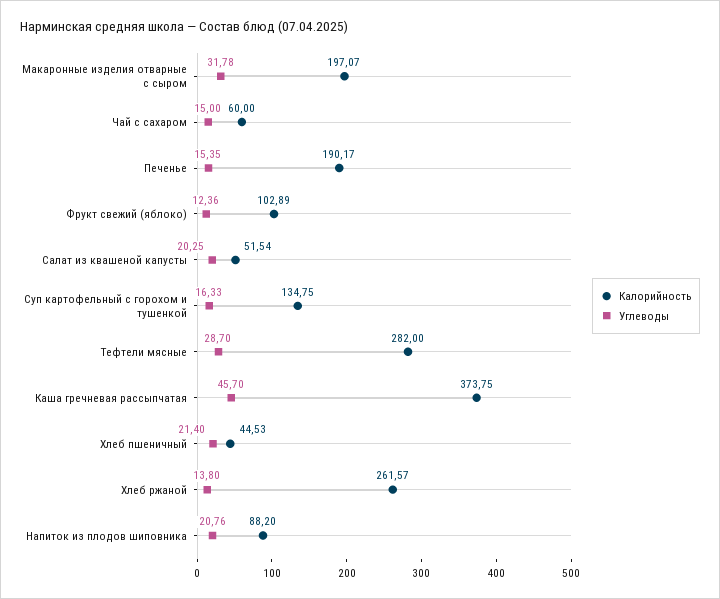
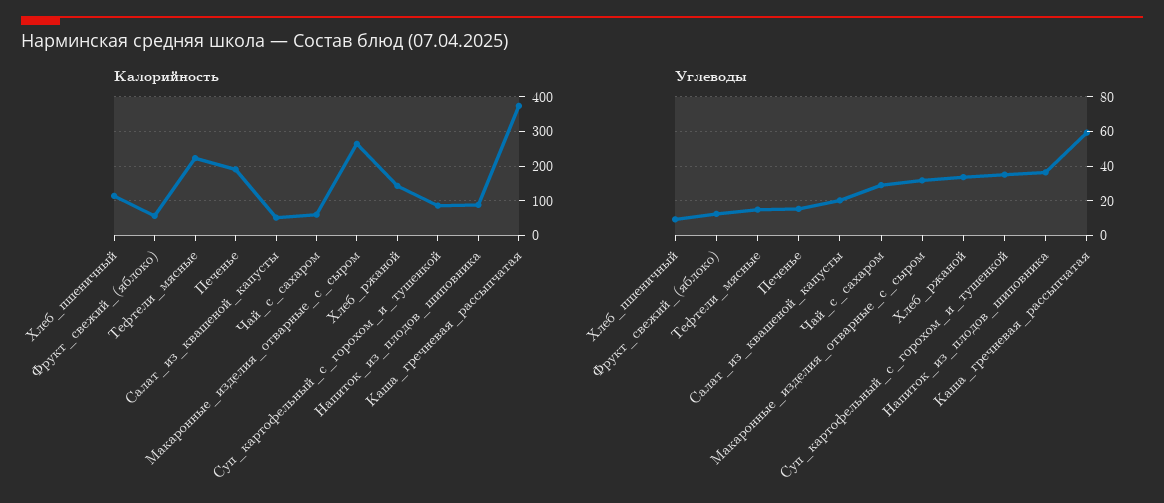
  {
    "Калорийность": {
-     "Макаронные изделия отварные с сыром": 197.07,
+     "Макаронные изделия отварные с сыром": 260,
      "Чай с сахаром": 60,
      "Печенье": 190.17,
-     "Фрукт свежий (яблоко)": 102.89,
+     "Фрукт свежий (яблоко)": 60,
      "Салат из квашеной капусты": 51.54,
-     "Суп картофельный с горохом и тушенкой": 134.75,
+     "Суп картофельный с горохом и тушенкой": 80,
-     "Тефтели мясные": 282,
+     "Тефтели мясные": 220,
      "Каша гречневая рассыпчатая": 373.75,
-     "Хлеб пшеничный": 44.53,
+     "Хлеб пшеничный": 120,
-     "Хлеб ржаной": 261.57,
+     "Хлеб ржаной": 140,
      "Напиток из плодов шиповника": 88.2
    },
    "Углеводы": {
      "Макаронные изделия отварные с сыром": 31.78,
-     "Чай с сахаром": 15,
+     "Чай с сахаром": 30,
      "Печенье": 15.35,
      "Фрукт свежий (яблоко)": 12.36,
      "Салат из квашеной капусты": 20.25,
-     "Суп картофельный с горохом и тушенкой": 16.33,
+     "Суп картофельный с горохом и тушенкой": 35,
-     "Тефтели мясные": 28.7,
+     "Тефтели мясные": 15,
-     "Каша гречневая рассыпчатая": 45.7,
+     "Каша гречневая рассыпчатая": 60,
-     "Хлеб пшеничный": 21.4,
+     "Хлеб пшеничный": 10,
-     "Хлеб ржаной": 13.8,
+     "Хлеб ржаной": 35,
-     "Напиток из плодов шиповника": 20.76
+     "Напиток из плодов шиповника": 35
    }
  }

